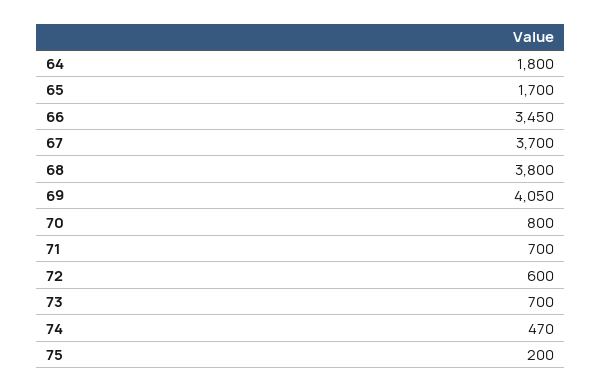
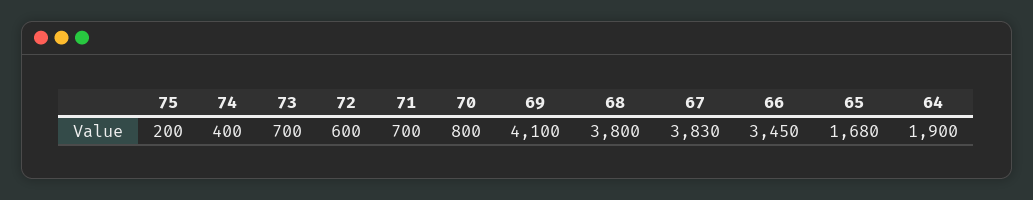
  {
-   "64": 1800,
+   "64": 1900,
-   "65": 1700,
+   "65": 1680,
    "66": 3450,
-   "67": 3700,
+   "67": 3830,
    "68": 3800,
-   "69": 4050,
+   "69": 4100,
    "70": 800,
    "71": 700,
    "72": 600,
    "73": 700,
-   "74": 470,
+   "74": 400,
    "75": 200
  }

